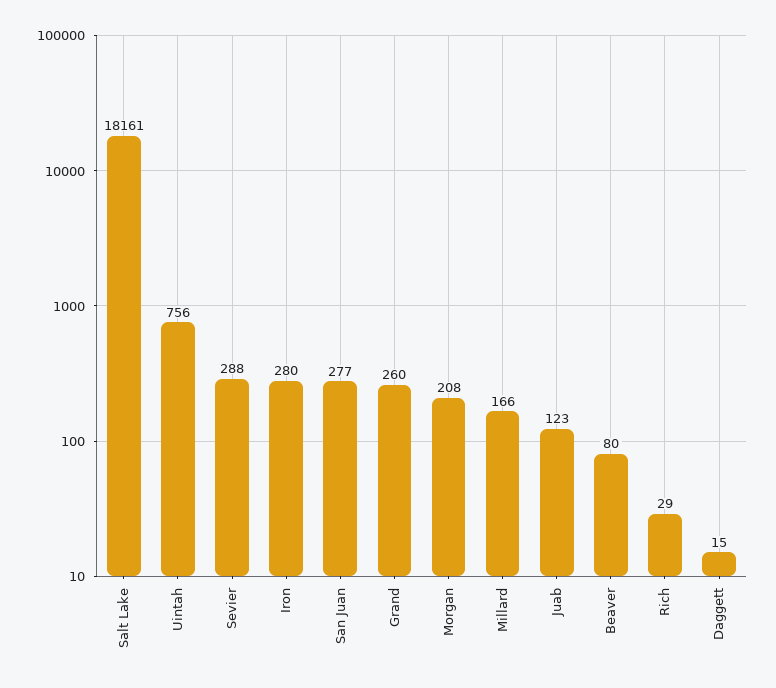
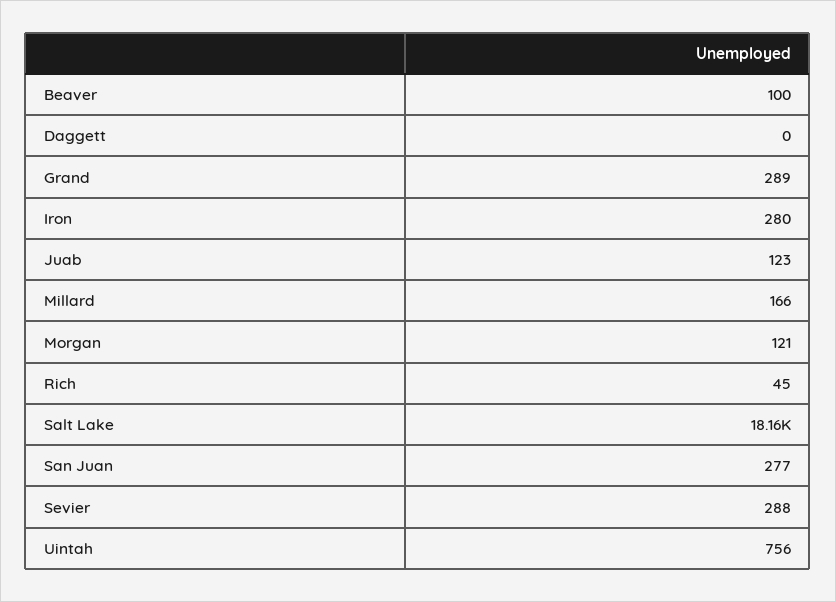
  {
    "Salt Lake": 18161,
    "Uintah": 756,
    "Sevier": 288,
    "Iron": 280,
    "San Juan": 277,
-   "Grand": 260,
+   "Grand": 289,
-   "Morgan": 208,
+   "Morgan": 121,
    "Millard": 166,
    "Juab": 123,
-   "Beaver": 80,
+   "Beaver": 100,
-   "Rich": 29,
+   "Rich": 45,
-   "Daggett": 15
+   "Daggett": 0
  }

